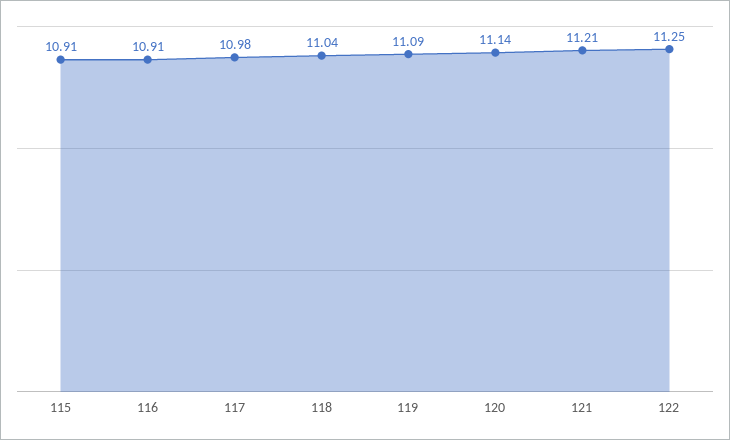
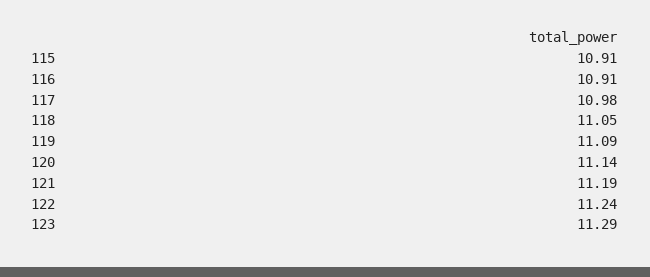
  {
    "115": 10.91,
    "116": 10.91,
    "117": 10.98,
-   "118": 11.04,
+   "118": 11.05,
    "119": 11.09,
    "120": 11.14,
-   "121": 11.21,
+   "121": 11.19,
-   "122": 11.25
+   "122": 11.24,
+   "123": 11.29
  }

